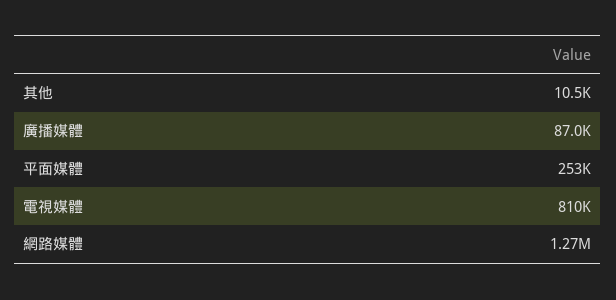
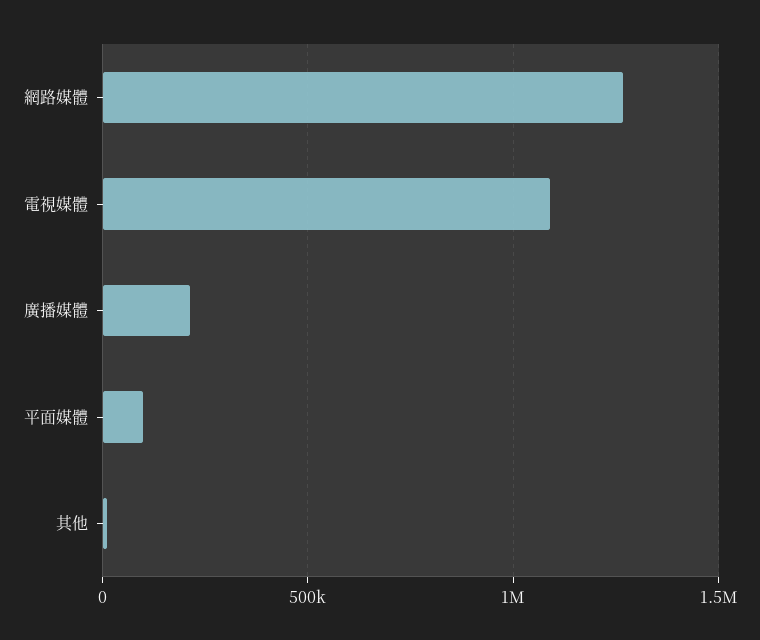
  {
    "其他": 10500,
-   "廣播媒體": 87000,
+   "廣播媒體": 200000,
-   "平面媒體": 253000,
+   "平面媒體": 100000,
-   "電視媒體": 810000,
+   "電視媒體": 1100000,
    "網路媒體": 1270000
  }

